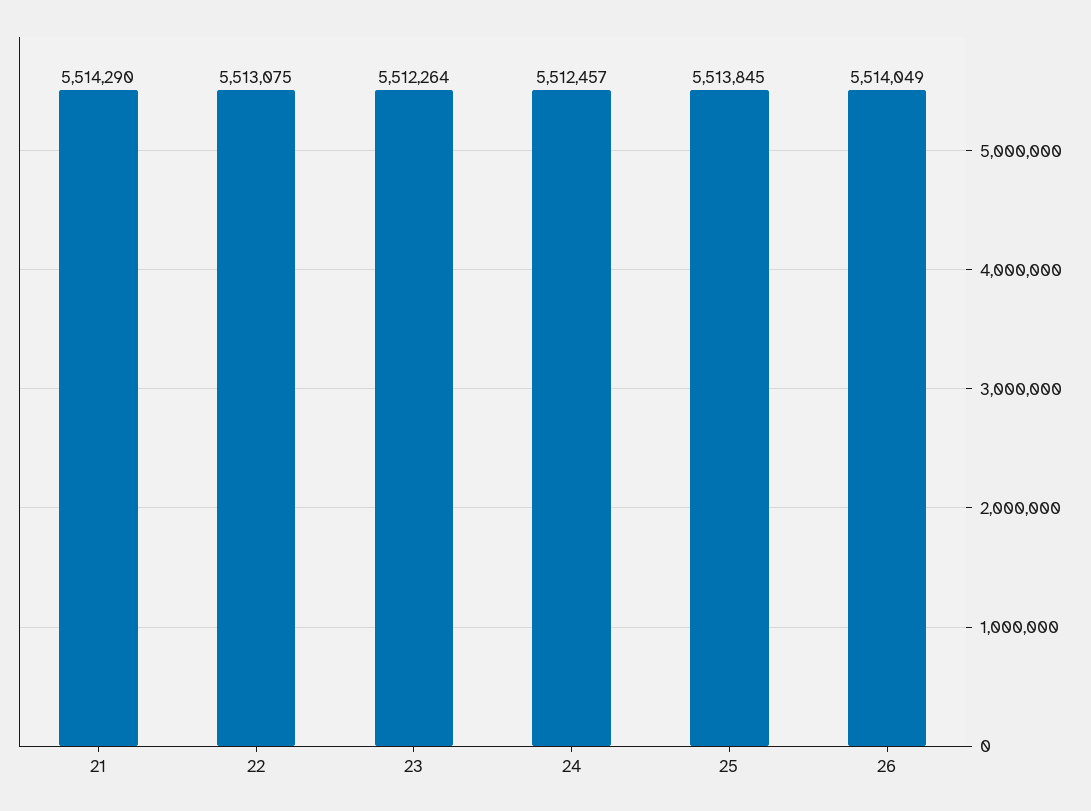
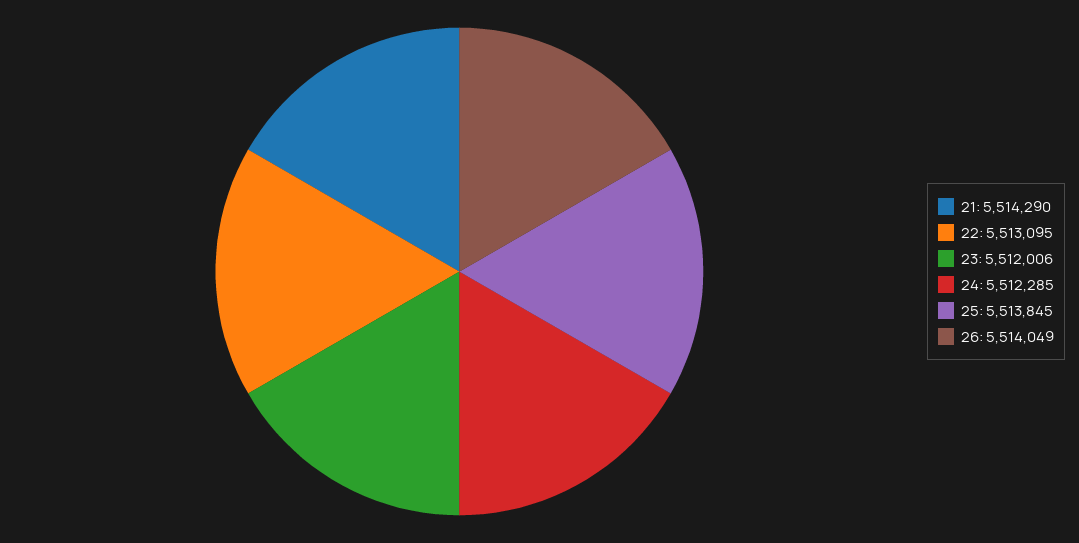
  {
    "21": 5514290,
-   "22": 5513075,
+   "22": 5513095,
-   "23": 5512264,
+   "23": 5512006,
-   "24": 5512457,
+   "24": 5512285,
    "25": 5513845,
    "26": 5514049
  }

